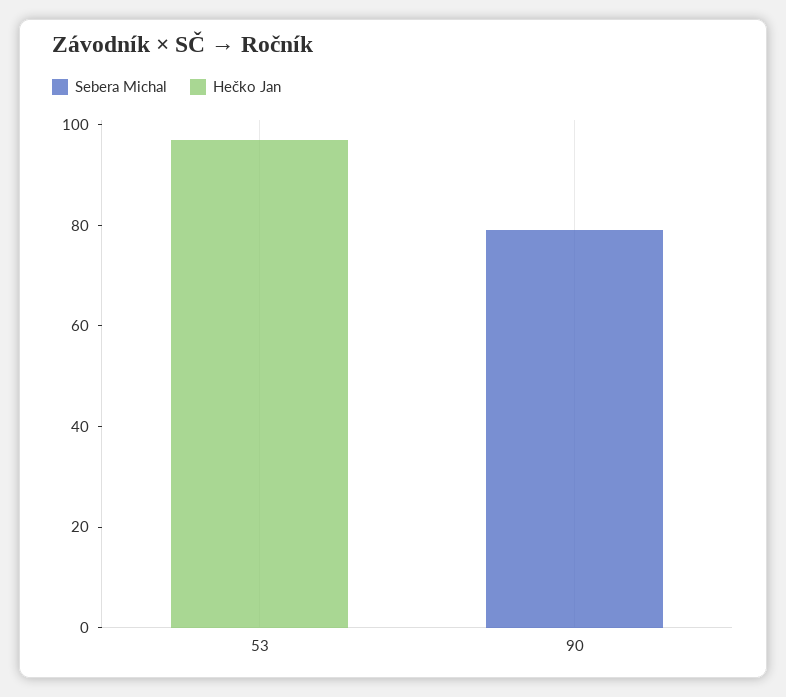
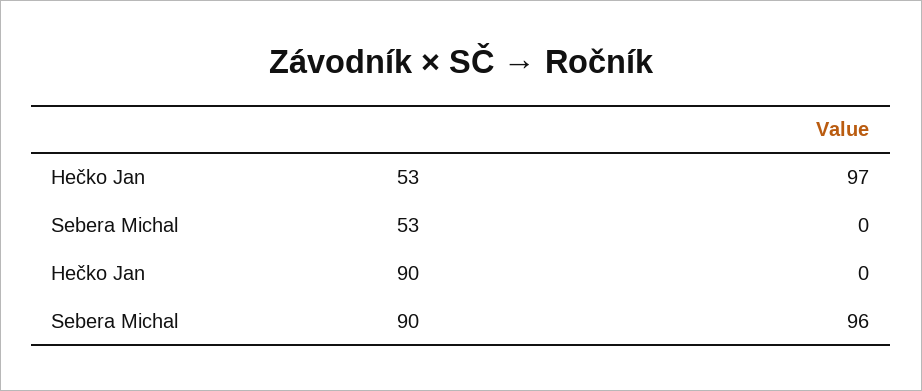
  {
    "Sebera Michal": {
      "53": 0,
-     "90": 80
+     "90": 96
    },
    "Hečko Jan": {
      "53": 97,
      "90": 0
    }
  }

